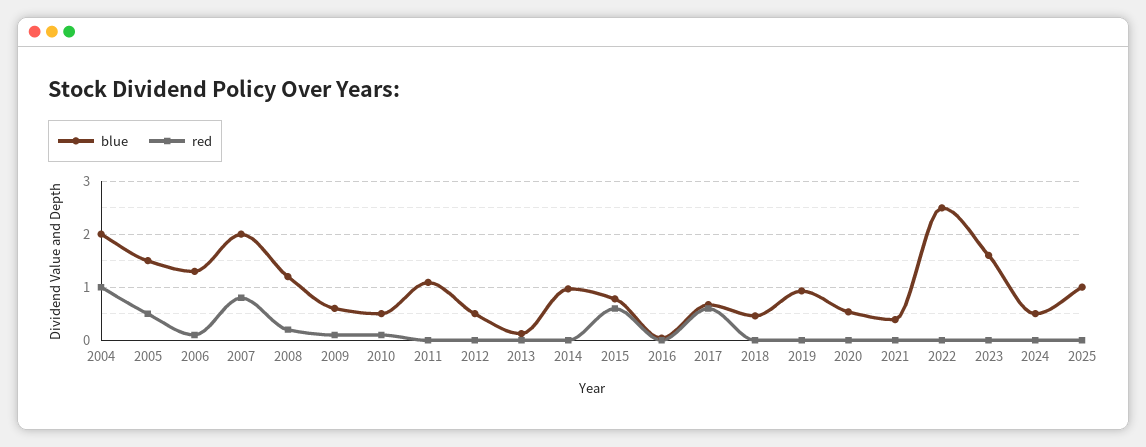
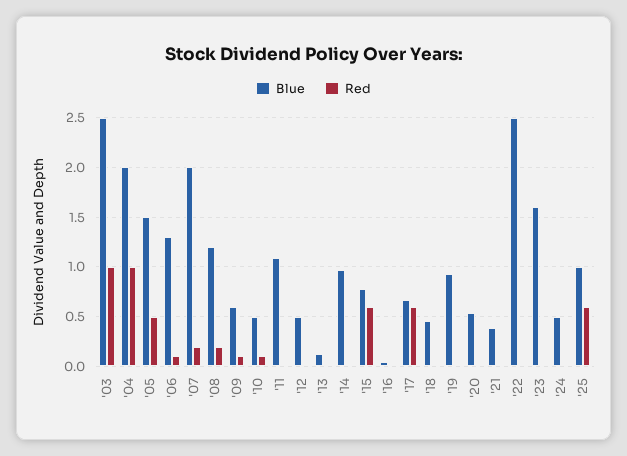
  {
    "blue": {
      "2004": 2,
      "2005": 1.5,
      "2006": 1.3,
      "2007": 2,
      "2008": 1.2,
      "2009": 0.6,
      "2010": 0.5,
      "2011": 1.1,
      "2012": 0.5,
      "2013": 0.1,
      "2014": 1,
      "2015": 0.8,
      "2016": 0,
      "2017": 0.7,
      "2018": 0.5,
      "2019": 0.9,
      "2020": 0.5,
      "2021": 0.4,
      "2022": 2.5,
      "2023": 1.6,
      "2024": 0.5,
-     "2025": 1
+     "2025": 1,
+     "'03": 2.5
    },
    "red": {
      "2004": 1,
      "2005": 0.5,
      "2006": 0.1,
-     "2007": 0.8,
+     "2007": 0.2,
      "2008": 0.2,
      "2009": 0.1,
      "2010": 0.1,
      "2011": 0,
      "2012": 0,
      "2013": 0,
      "2014": 0,
      "2015": 0.6,
      "2016": 0,
      "2017": 0.6,
      "2018": 0,
      "2019": 0,
      "2020": 0,
      "2021": 0,
      "2022": 0,
      "2023": 0,
      "2024": 0,
-     "2025": 0
+     "2025": 0.6,
+     "'03": 1
    }
  }

